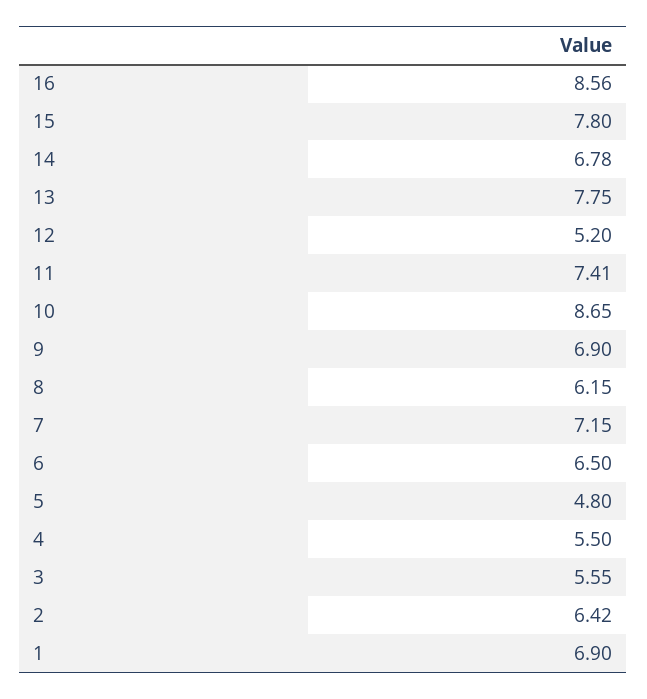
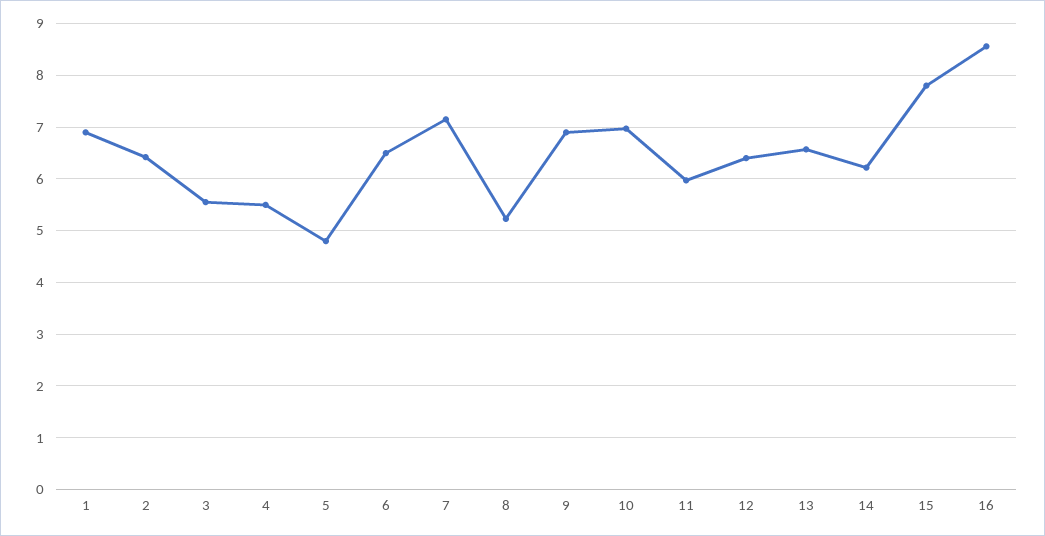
  {
    "16": 8.56,
    "15": 7.8,
-   "14": 6.78,
+   "14": 6.2,
-   "13": 7.75,
+   "13": 6.6,
-   "12": 5.2,
+   "12": 6.4,
-   "11": 7.41,
+   "11": 6,
-   "10": 8.65,
+   "10": 7,
    "9": 6.9,
-   "8": 6.15,
+   "8": 5.2,
    "7": 7.15,
    "6": 6.5,
    "5": 4.8,
    "4": 5.5,
    "3": 5.55,
    "2": 6.42,
    "1": 6.9
  }

